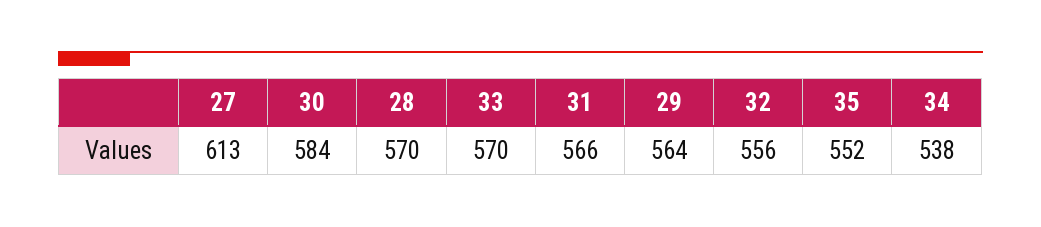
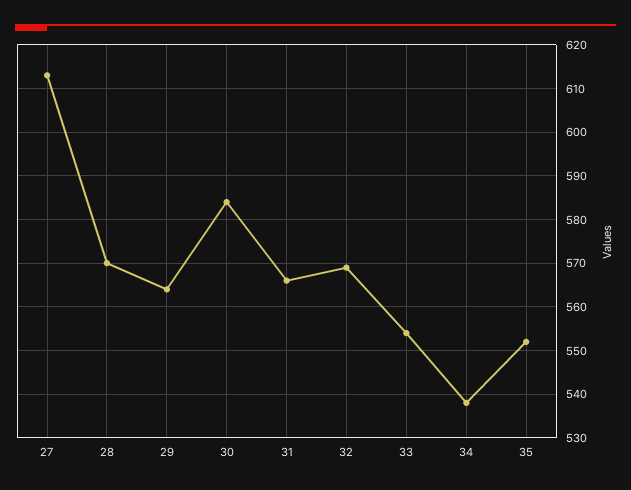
  {
    "27": 613,
    "30": 584,
    "28": 570,
-   "33": 570,
+   "33": 555,
    "31": 566,
    "29": 564,
-   "32": 556,
+   "32": 570,
    "35": 552,
    "34": 538
  }

